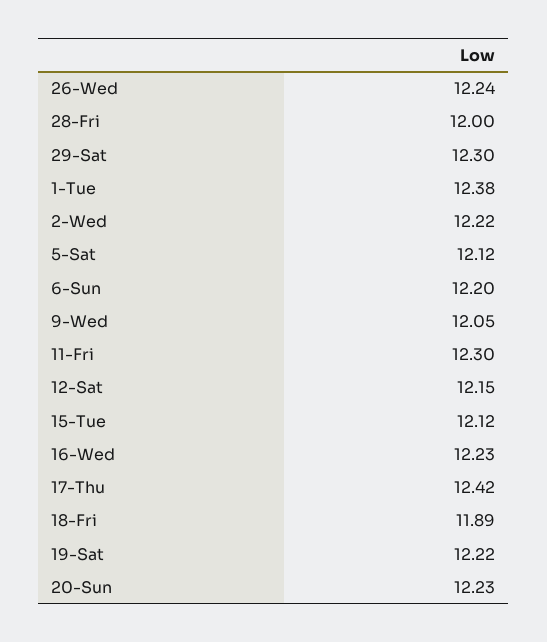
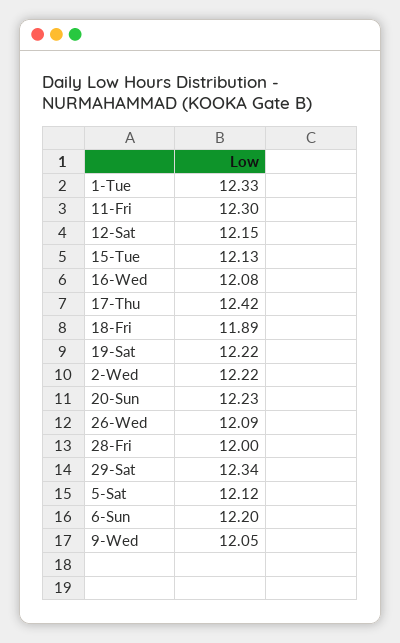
  {
-   "26-Wed": 12.24,
+   "26-Wed": 12.09,
    "28-Fri": 12,
-   "29-Sat": 12.3,
+   "29-Sat": 12.34,
-   "1-Tue": 12.38,
+   "1-Tue": 12.33,
    "2-Wed": 12.22,
    "5-Sat": 12.12,
    "6-Sun": 12.2,
    "9-Wed": 12.05,
    "11-Fri": 12.3,
    "12-Sat": 12.15,
-   "15-Tue": 12.12,
+   "15-Tue": 12.13,
-   "16-Wed": 12.23,
+   "16-Wed": 12.08,
    "17-Thu": 12.42,
    "18-Fri": 11.89,
    "19-Sat": 12.22,
    "20-Sun": 12.23
  }

